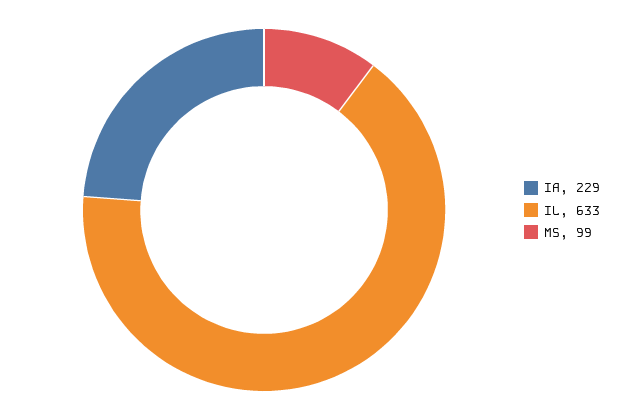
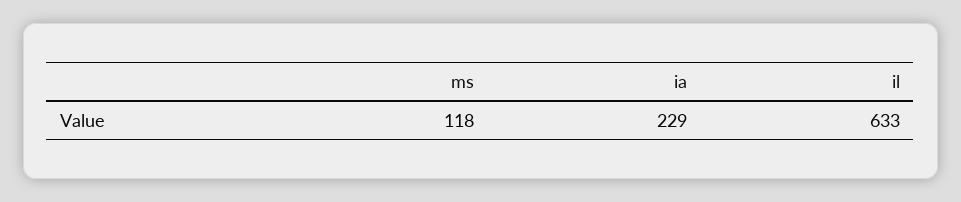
  {
    "IA": 229,
    "IL": 633,
-   "MS": 99
+   "MS": 118
  }

